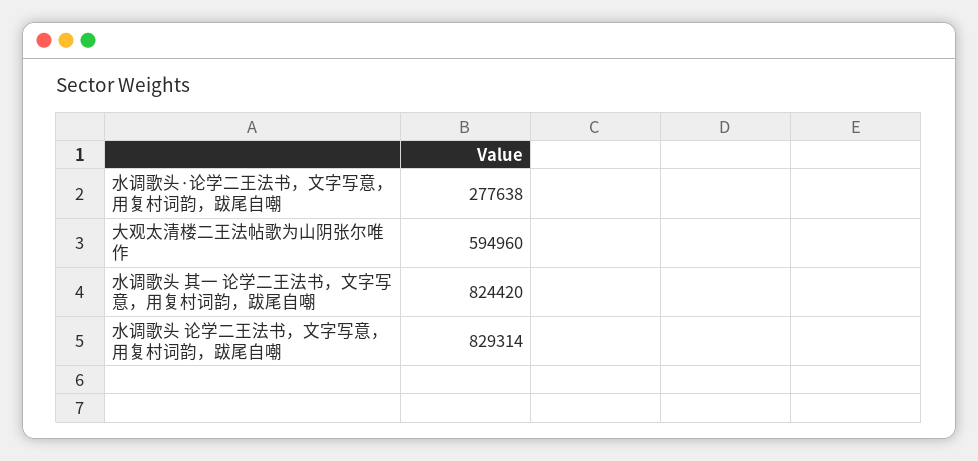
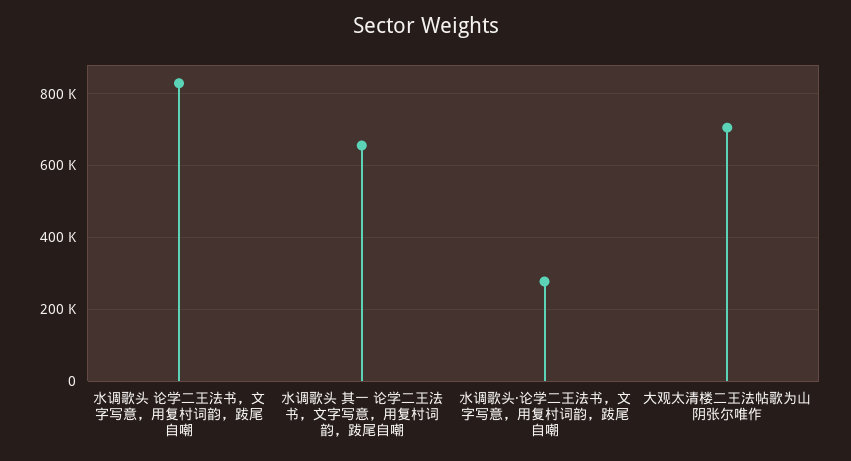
  {
    "水调歌头·论学二王法书，文字写意，用复村词韵，跋尾自嘲": 277638,
-   "大观太清楼二王法帖歌为山阴张尔唯作": 594960,
+   "大观太清楼二王法帖歌为山阴张尔唯作": 700000,
-   "水调歌头 其一 论学二王法书，文字写意，用复村词韵，跋尾自嘲": 824420,
+   "水调歌头 其一 论学二王法书，文字写意，用复村词韵，跋尾自嘲": 660000,
    "水调歌头 论学二王法书，文字写意，用复村词韵，跋尾自嘲": 829314
  }

